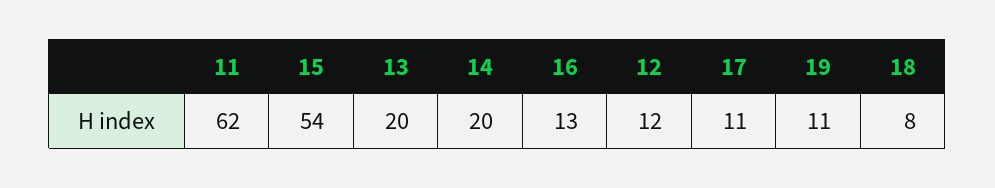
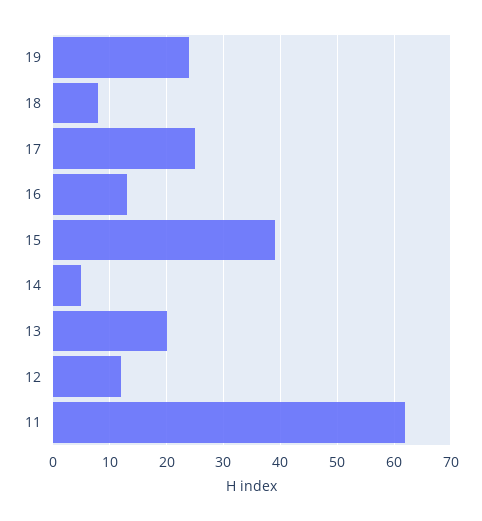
  {
    "11": 62,
-   "15": 54,
+   "15": 40,
    "13": 20,
-   "14": 20,
+   "14": 5,
    "16": 13,
    "12": 12,
-   "17": 11,
+   "17": 25,
-   "19": 11,
+   "19": 25,
    "18": 8
  }

